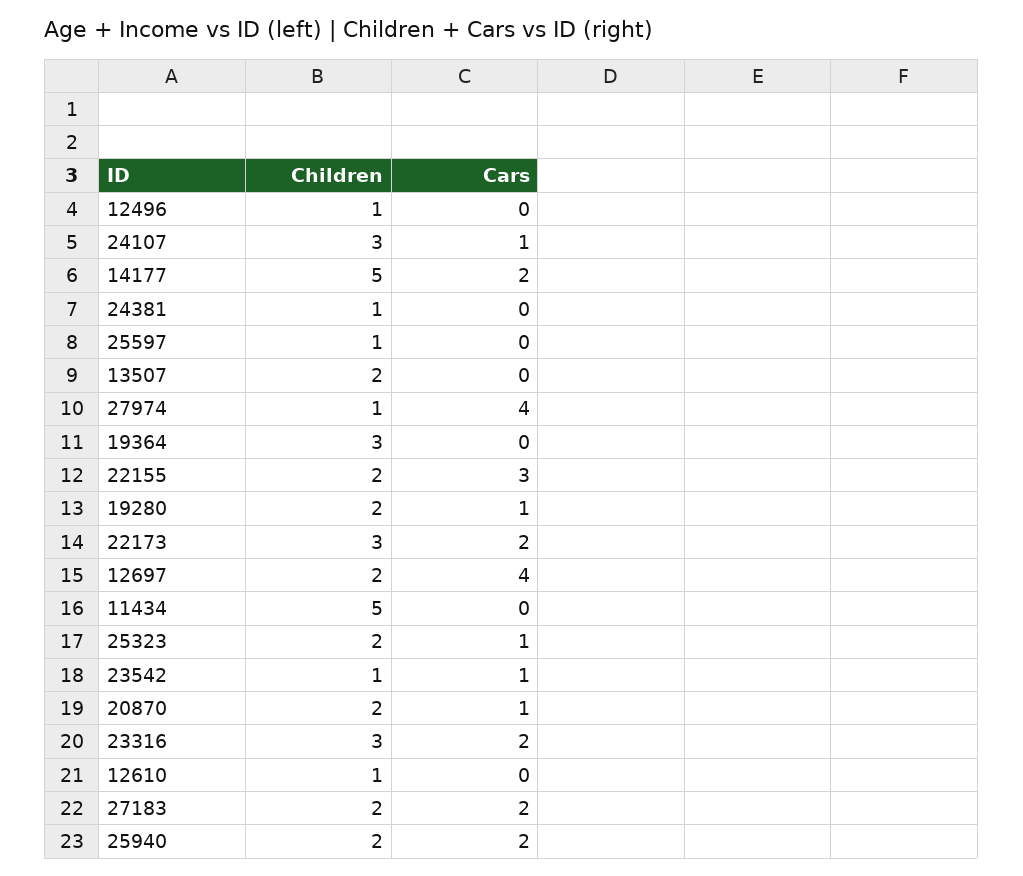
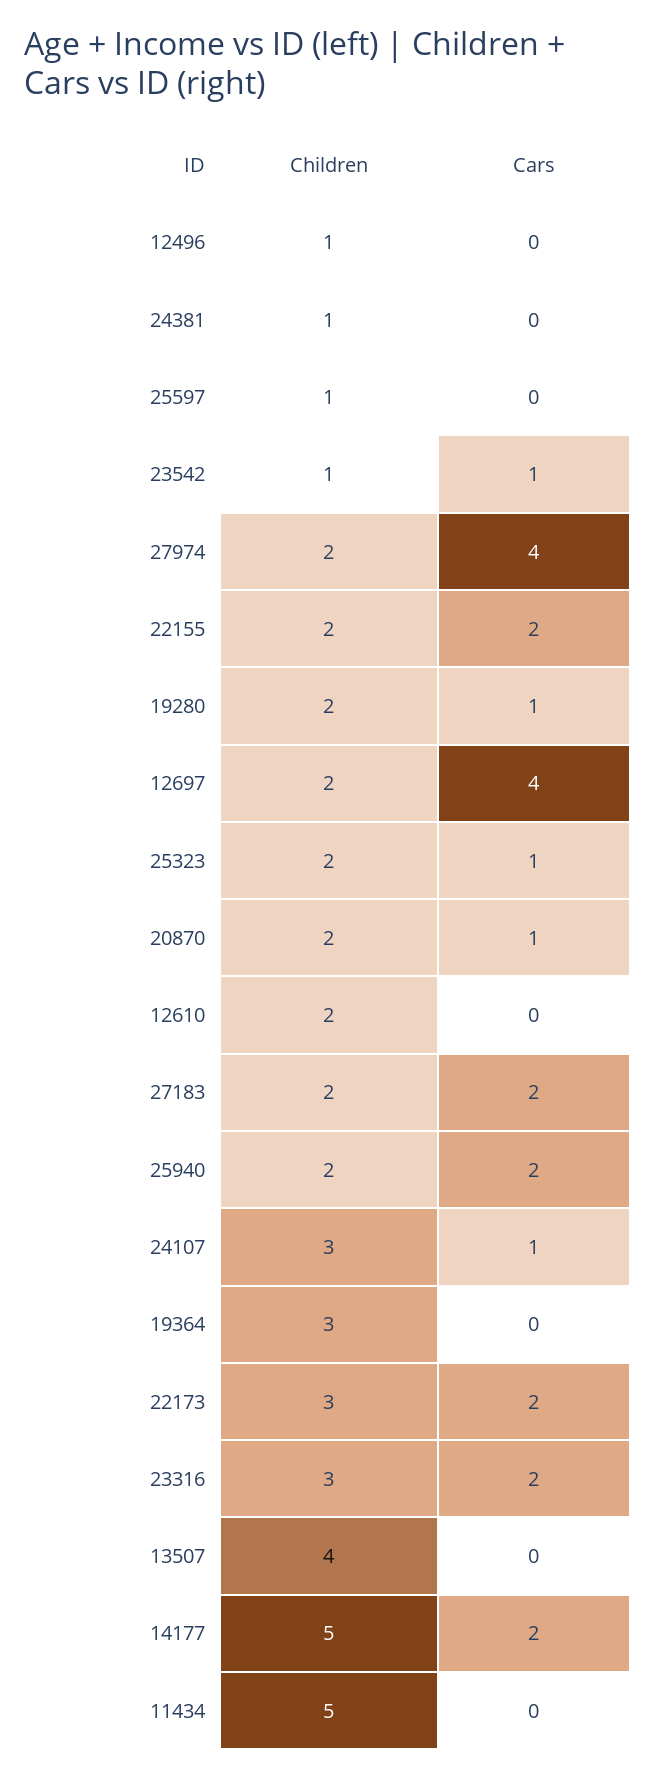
  {
    "Children": {
      "12496": 1,
      "24107": 3,
      "14177": 5,
      "24381": 1,
      "25597": 1,
-     "13507": 2,
+     "13507": 4,
-     "27974": 1,
+     "27974": 2,
      "19364": 3,
      "22155": 2,
      "19280": 2,
      "22173": 3,
      "12697": 2,
      "11434": 5,
      "25323": 2,
      "23542": 1,
      "20870": 2,
      "23316": 3,
-     "12610": 1,
+     "12610": 2,
      "27183": 2,
      "25940": 2
    },
    "Cars": {
      "12496": 0,
      "24107": 1,
      "14177": 2,
      "24381": 0,
      "25597": 0,
      "13507": 0,
      "27974": 4,
      "19364": 0,
-     "22155": 3,
+     "22155": 2,
      "19280": 1,
      "22173": 2,
      "12697": 4,
      "11434": 0,
      "25323": 1,
      "23542": 1,
      "20870": 1,
      "23316": 2,
      "12610": 0,
      "27183": 2,
      "25940": 2
    }
  }

